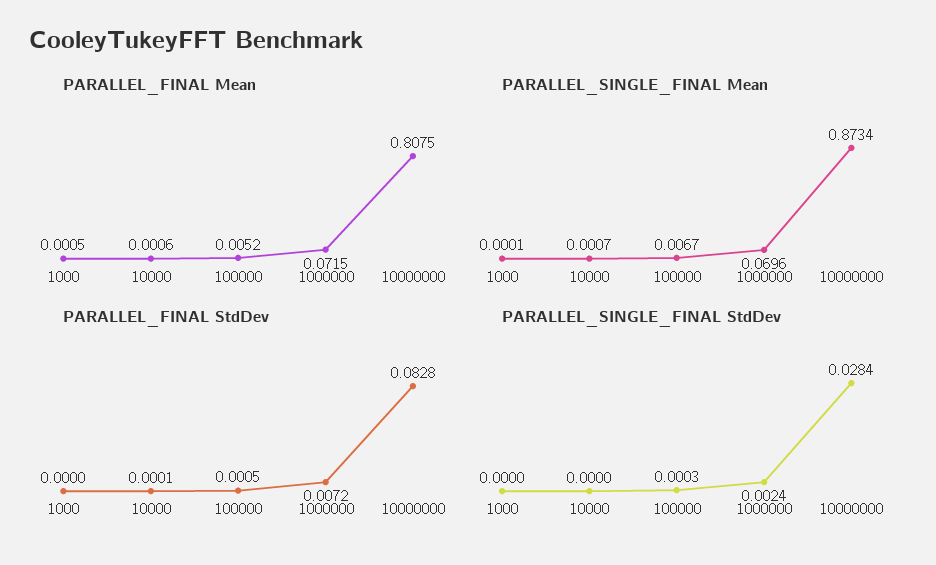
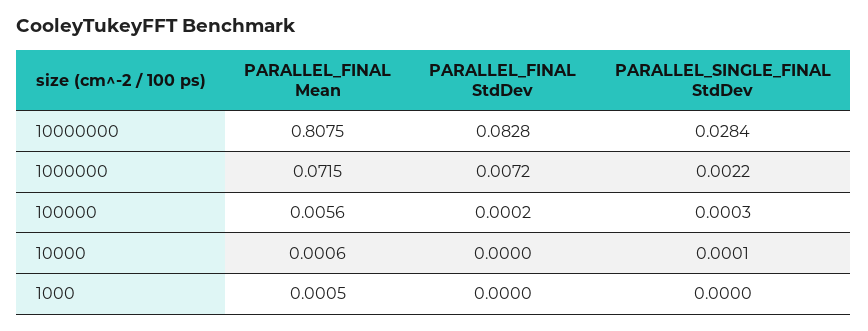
  {
    "PARALLEL_FINAL Mean": {
      "1000": 0.0005,
      "10000": 0.0006,
-     "100000": 0.0052,
+     "100000": 0.0056,
      "1000000": 0.0715,
      "10000000": 0.8075
    },
-   "PARALLEL_SINGLE_FINAL Mean": {
-     "1000": 0.0001,
-     "10000": 0.0007,
-     "100000": 0.0067,
-     "1000000": 0.0696,
-     "10000000": 0.8734
-   },
    "PARALLEL_FINAL StdDev": {
      "1000": 0,
-     "10000": 0.0001,
+     "10000": 0,
-     "100000": 0.0005,
+     "100000": 0.0002,
      "1000000": 0.0072,
      "10000000": 0.0828
    },
    "PARALLEL_SINGLE_FINAL StdDev": {
      "1000": 0,
-     "10000": 0,
+     "10000": 0.0001,
      "100000": 0.0003,
-     "1000000": 0.0024,
+     "1000000": 0.0022,
      "10000000": 0.0284
    }
  }

